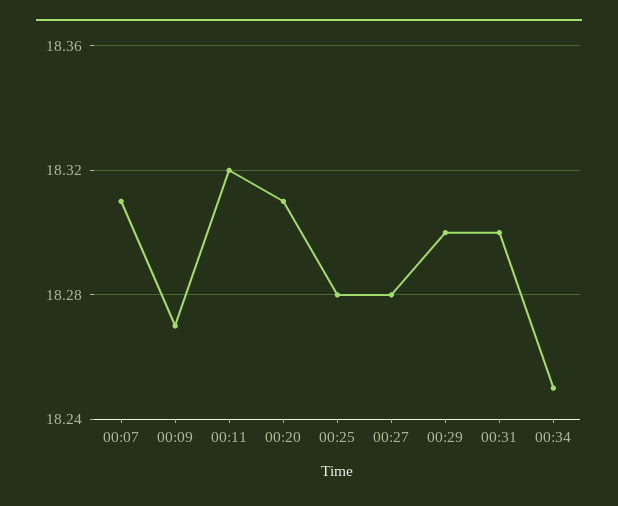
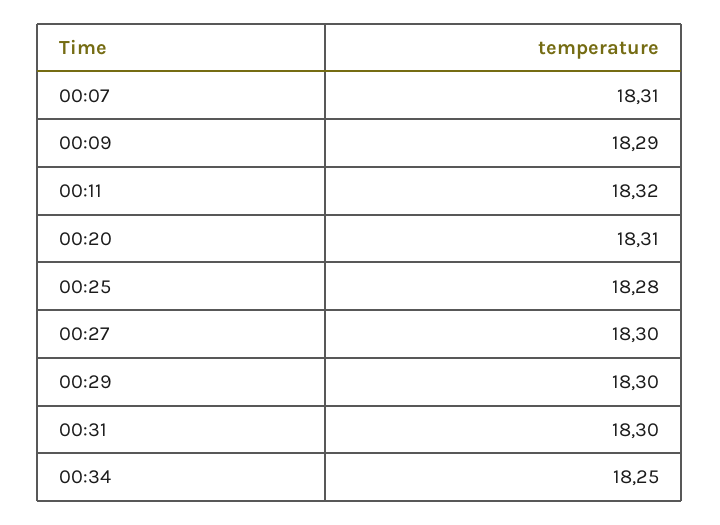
  {
    "00:07": 18.31,
-   "00:09": 18.27,
+   "00:09": 18.29,
    "00:11": 18.32,
    "00:20": 18.31,
    "00:25": 18.28,
-   "00:27": 18.28,
+   "00:27": 18.3,
    "00:29": 18.3,
    "00:31": 18.3,
    "00:34": 18.25
  }

